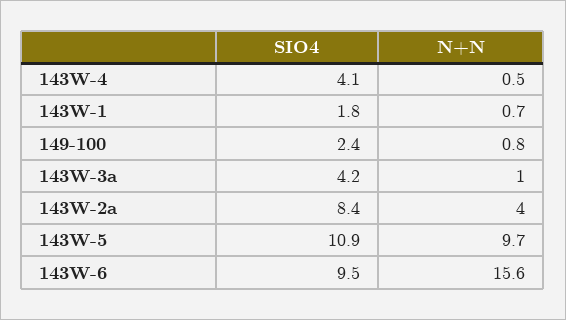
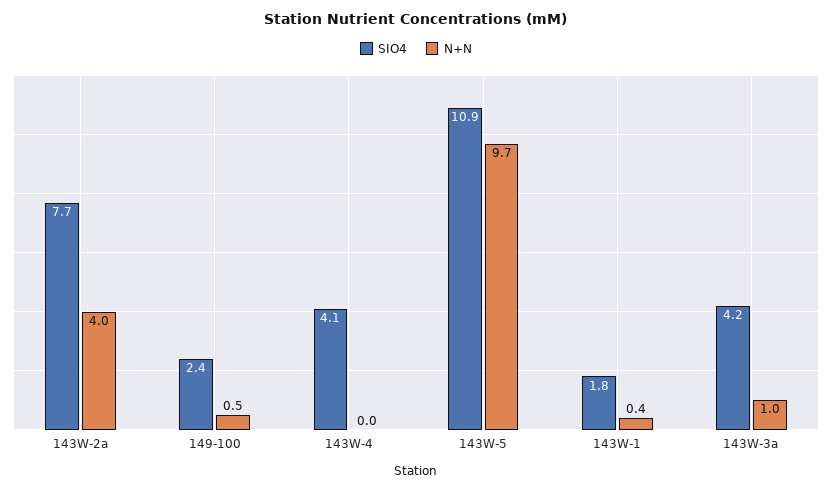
  {
    "SIO4": {
      "143W-4": 4.1,
      "143W-1": 1.8,
      "149-100": 2.4,
      "143W-3a": 4.2,
-     "143W-2a": 8.4,
+     "143W-2a": 7.7,
-     "143W-5": 10.9,
+     "143W-5": 10.9
-     "143W-6": 9.5
    },
    "N+N": {
-     "143W-4": 0.5,
+     "143W-4": 0,
-     "143W-1": 0.7,
+     "143W-1": 0.4,
-     "149-100": 0.8,
+     "149-100": 0.5,
      "143W-3a": 1,
      "143W-2a": 4,
-     "143W-5": 9.7,
+     "143W-5": 9.7
-     "143W-6": 15.6
    }
  }

